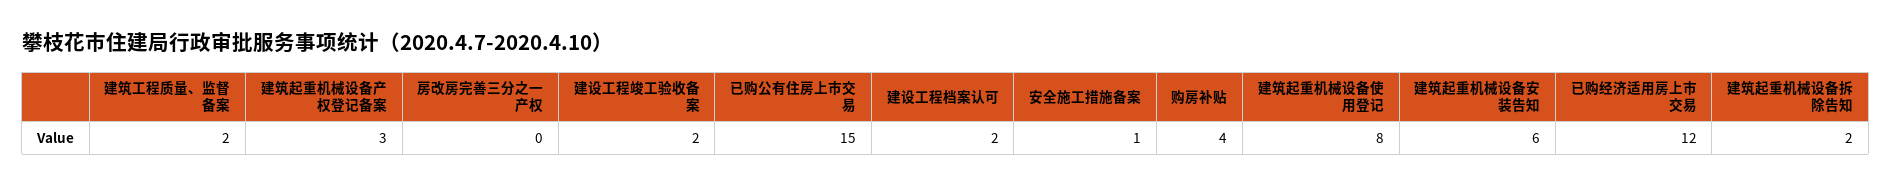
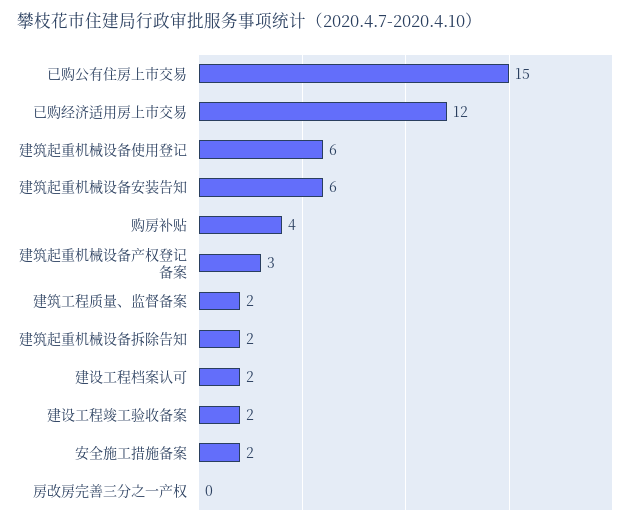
  {
    "建筑工程质量、监督备案": 2,
    "建筑起重机械设备产权登记备案": 3,
    "房改房完善三分之一产权": 0,
    "建设工程竣工验收备案": 2,
    "已购公有住房上市交易": 15,
    "建设工程档案认可": 2,
-   "安全施工措施备案": 1,
+   "安全施工措施备案": 2,
    "购房补贴": 4,
-   "建筑起重机械设备使用登记": 8,
+   "建筑起重机械设备使用登记": 6,
    "建筑起重机械设备安装告知": 6,
    "已购经济适用房上市交易": 12,
    "建筑起重机械设备拆除告知": 2
  }

